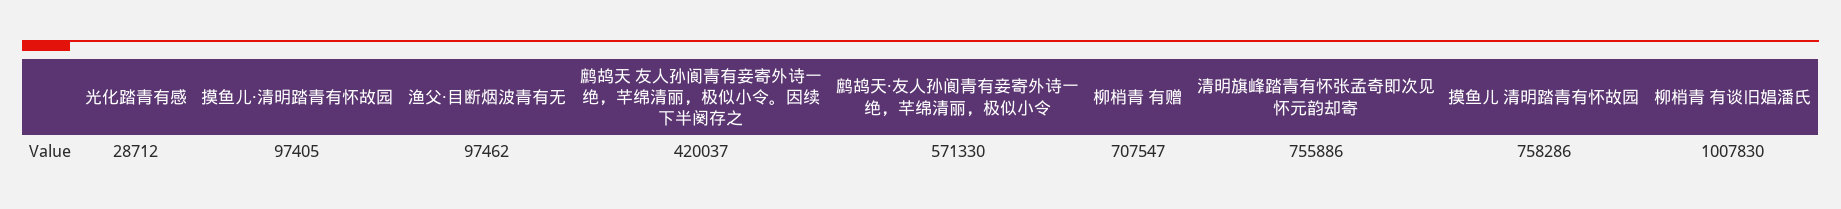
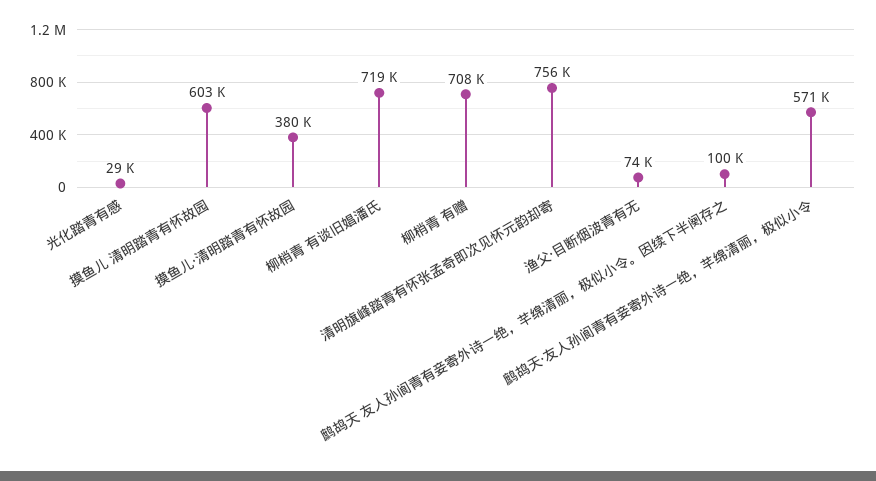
  {
    "光化踏青有感": 28712,
-   "摸鱼儿·清明踏青有怀故园": 97405,
+   "摸鱼儿·清明踏青有怀故园": 380000,
-   "渔父·目断烟波青有无": 97462,
+   "渔父·目断烟波青有无": 74000,
-   "鹧鸪天 友人孙阆青有妾寄外诗一绝，芊绵清丽，极似小令。因续下半阕存之": 420037,
+   "鹧鸪天 友人孙阆青有妾寄外诗一绝，芊绵清丽，极似小令。因续下半阕存之": 100000,
    "鹧鸪天·友人孙阆青有妾寄外诗一绝，芊绵清丽，极似小令": 571330,
    "柳梢青 有赠": 707547,
    "清明旗峰踏青有怀张孟奇即次见怀元韵却寄": 755886,
-   "摸鱼儿 清明踏青有怀故园": 758286,
+   "摸鱼儿 清明踏青有怀故园": 603000,
-   "柳梢青 有谈旧娼潘氏": 1007830
+   "柳梢青 有谈旧娼潘氏": 719000
  }

